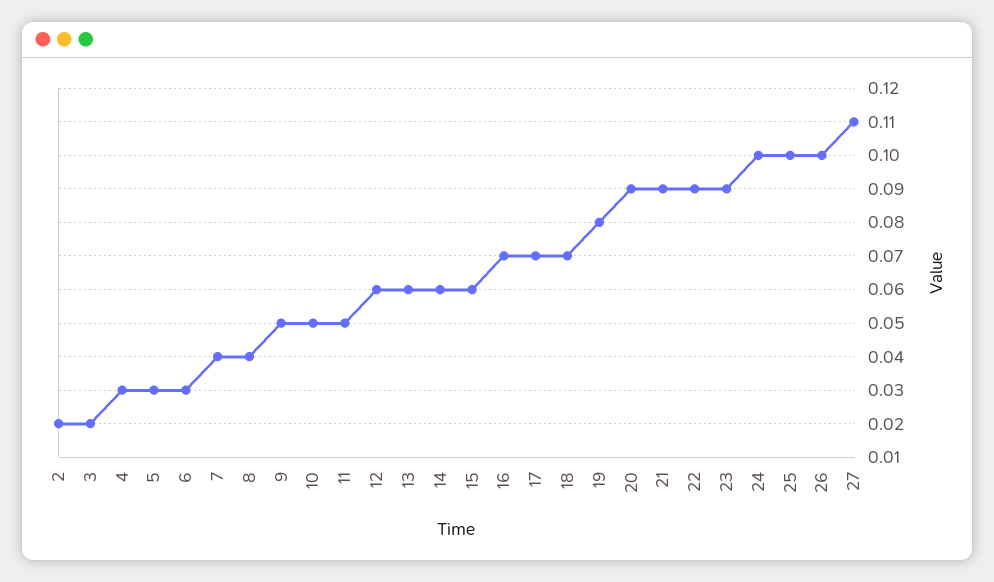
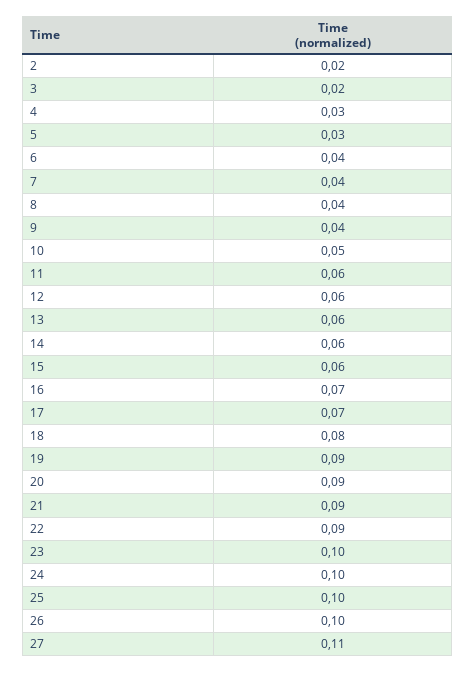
  {
    "2": 0.02,
    "3": 0.02,
    "4": 0.03,
    "5": 0.03,
-   "6": 0.03,
+   "6": 0.04,
    "7": 0.04,
    "8": 0.04,
-   "9": 0.05,
+   "9": 0.04,
    "10": 0.05,
-   "11": 0.05,
+   "11": 0.06,
    "12": 0.06,
    "13": 0.06,
    "14": 0.06,
    "15": 0.06,
    "16": 0.07,
    "17": 0.07,
-   "18": 0.07,
+   "18": 0.08,
-   "19": 0.08,
+   "19": 0.09,
    "20": 0.09,
    "21": 0.09,
    "22": 0.09,
-   "23": 0.09,
+   "23": 0.1,
    "24": 0.1,
    "25": 0.1,
    "26": 0.1,
    "27": 0.11
  }

